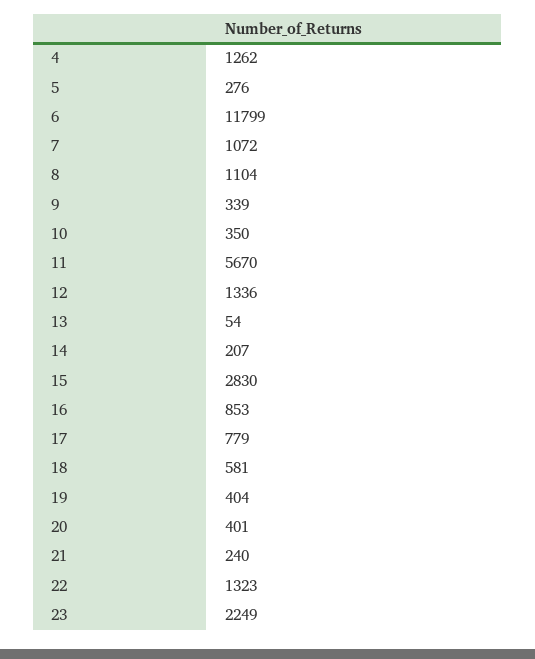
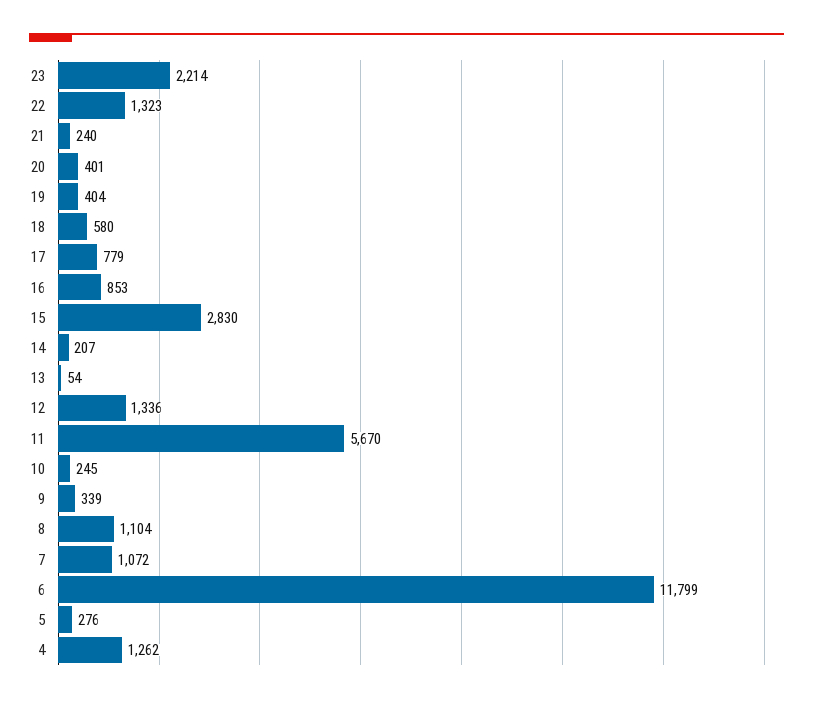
  {
    "4": 1262,
    "5": 276,
    "6": 11799,
    "7": 1072,
    "8": 1104,
    "9": 339,
-   "10": 350,
+   "10": 245,
    "11": 5670,
    "12": 1336,
    "13": 54,
    "14": 207,
    "15": 2830,
    "16": 853,
    "17": 779,
-   "18": 581,
+   "18": 580,
    "19": 404,
    "20": 401,
    "21": 240,
    "22": 1323,
-   "23": 2249
+   "23": 2214
  }

